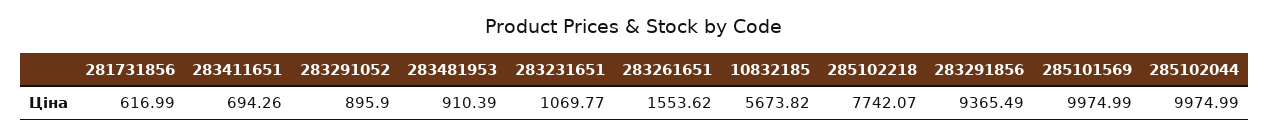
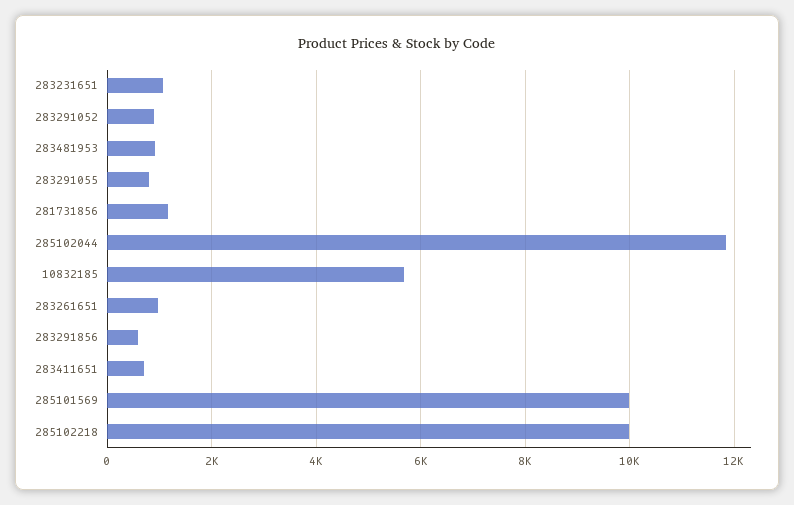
  {
-   "281731856": 616.99,
+   "281731856": 1200,
    "283411651": 694.26,
    "283291052": 895.9,
    "283481953": 910.39,
    "283231651": 1069.77,
-   "283261651": 1553.62,
+   "283261651": 1000,
    "10832185": 5673.82,
-   "285102218": 7742.07,
+   "285102218": 10000,
-   "283291856": 9365.49,
+   "283291856": 600,
    "285101569": 9974.99,
-   "285102044": 9974.99
+   "285102044": 11800,
+   "283291055": 800
  }

